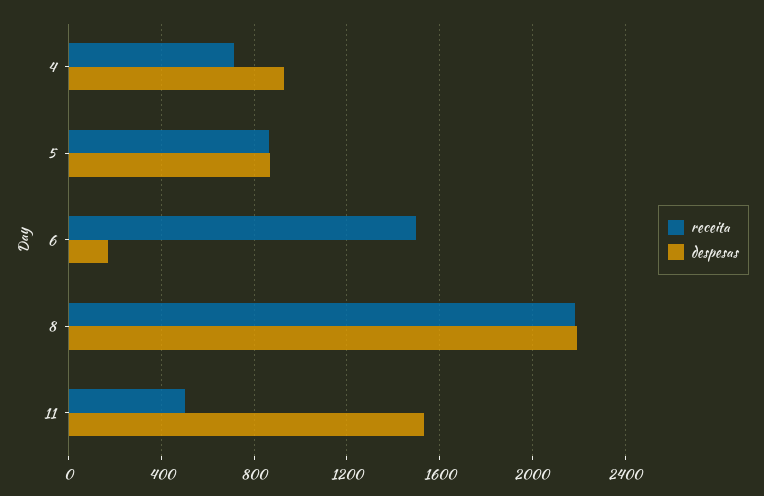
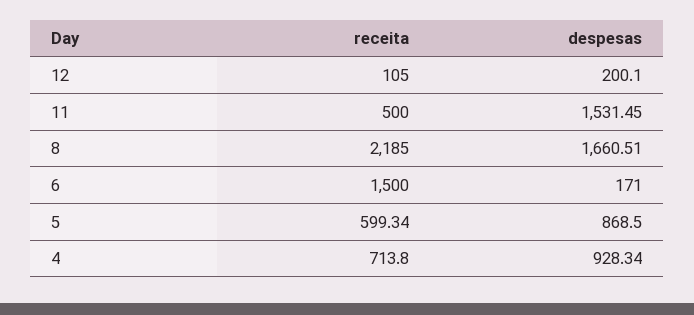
  {
    "receita": {
      "4": 713.8,
-     "5": 850,
+     "5": 599.34,
      "6": 1500,
      "8": 2185,
-     "11": 500
+     "11": 500,
+     "12": 105
    },
    "despesas": {
      "4": 928.34,
      "5": 868.5,
      "6": 171,
-     "8": 2200,
+     "8": 1660.51,
-     "11": 1531.45
+     "11": 1531.45,
+     "12": 200.1
    }
  }

